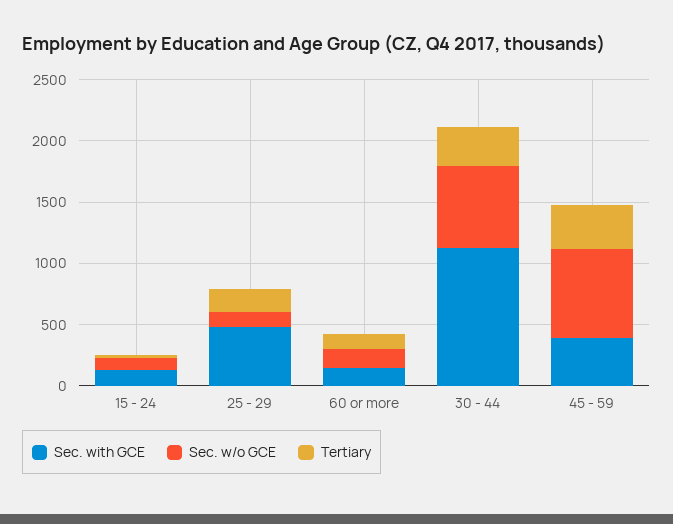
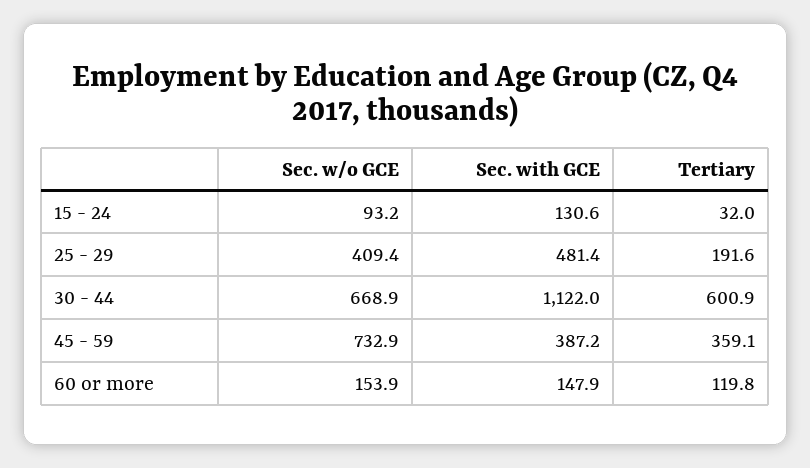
  {
    "Sec. with GCE": {
      "15 - 24": 130.6,
      "25 - 29": 481.4,
      "60 or more": 147.9,
      "30 - 44": 1122,
      "45 - 59": 387.2
    },
    "Sec. w/o GCE": {
      "15 - 24": 93.2,
-     "25 - 29": 100,
+     "25 - 29": 409.4,
      "60 or more": 153.9,
      "30 - 44": 668.9,
      "45 - 59": 732.9
    },
    "Tertiary": {
      "15 - 24": 32,
      "25 - 29": 191.6,
      "60 or more": 119.8,
-     "30 - 44": 300,
+     "30 - 44": 600.9,
      "45 - 59": 359.1
    }
  }

